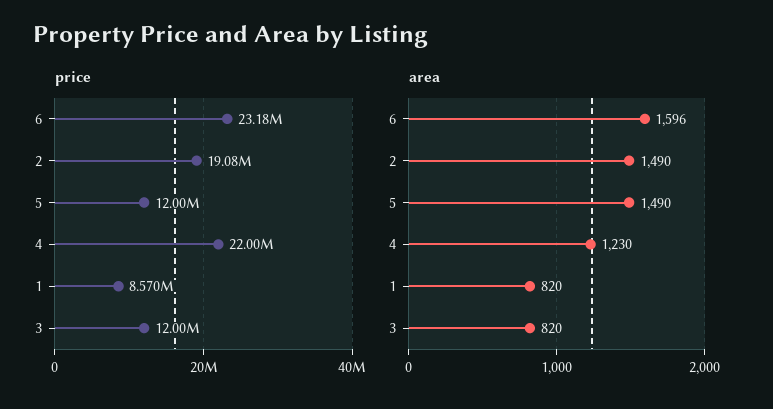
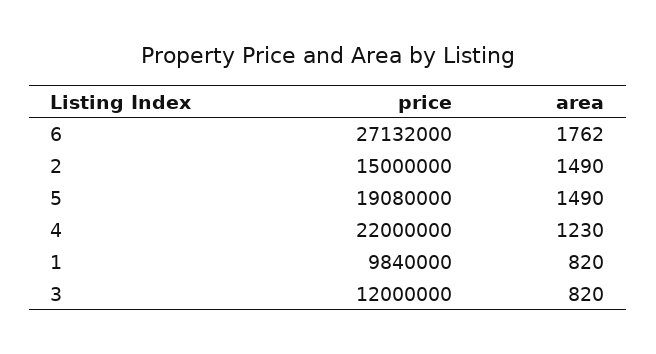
  {
    "price": {
-     "6": 23180000,
+     "6": 27132000,
-     "2": 19080000,
+     "2": 15000000,
-     "5": 12000000,
+     "5": 19080000,
      "4": 22000000,
-     "1": 8570000,
+     "1": 9840000,
      "3": 12000000
    },
    "area": {
-     "6": 1596,
+     "6": 1762,
      "2": 1490,
      "5": 1490,
      "4": 1230,
      "1": 820,
      "3": 820
    }
  }

